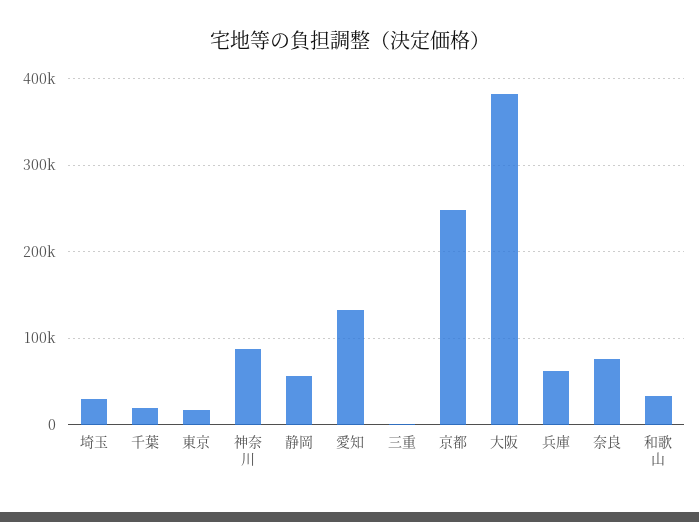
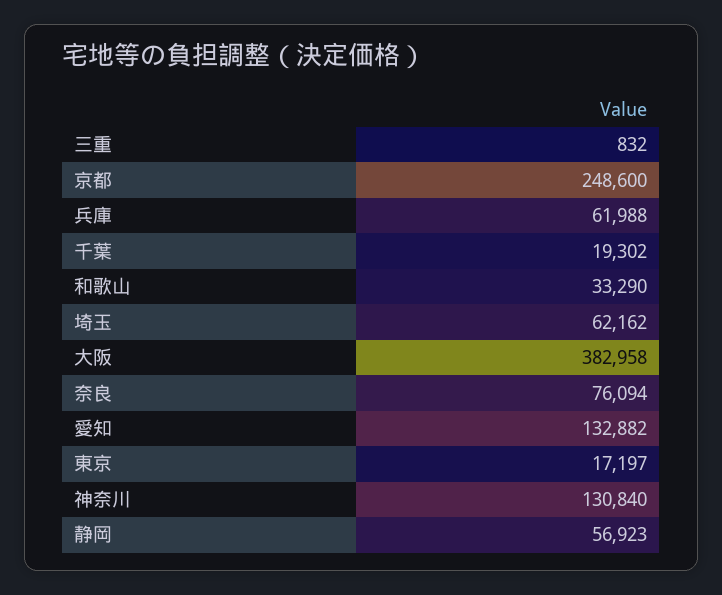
  {
-   "埼玉": 30000,
+   "埼玉": 62162,
    "千葉": 19302,
    "東京": 17197,
-   "神奈川": 90000,
+   "神奈川": 130840,
    "静岡": 56923,
    "愛知": 132882,
    "三重": 832,
    "京都": 248600,
    "大阪": 382958,
    "兵庫": 61988,
    "奈良": 76094,
    "和歌山": 33290
  }

